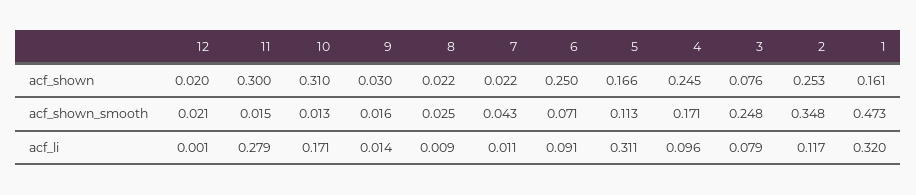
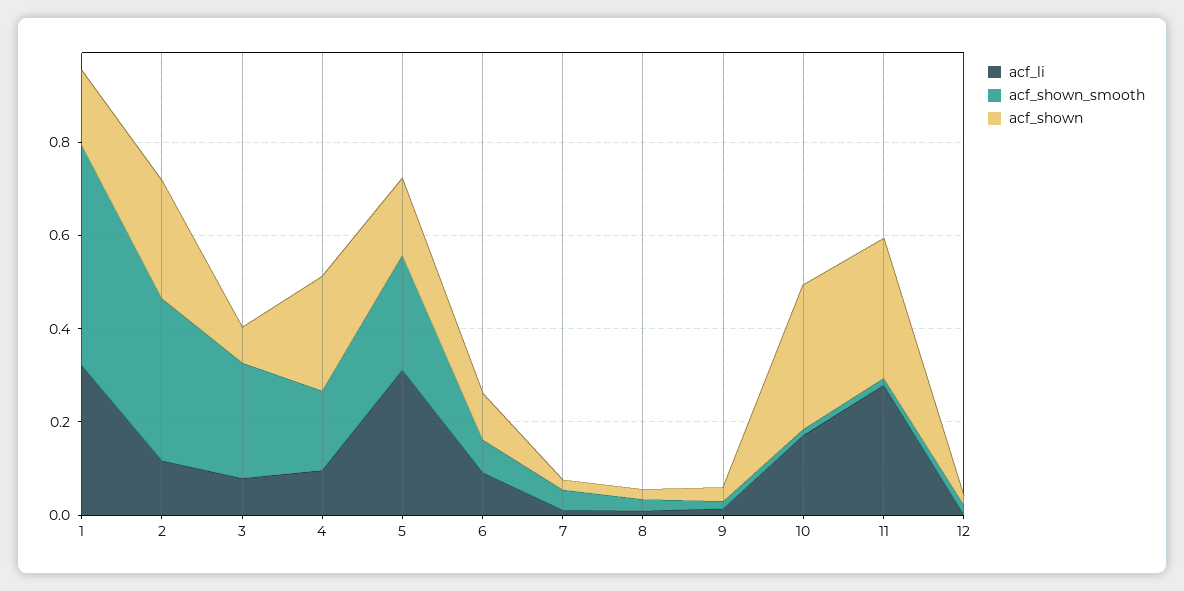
  {
    "acf_shown": {
      "12": 0.02,
      "11": 0.3,
      "10": 0.31,
      "9": 0.03,
      "8": 0.022,
      "7": 0.022,
-     "6": 0.25,
+     "6": 0.1,
      "5": 0.166,
      "4": 0.245,
      "3": 0.076,
      "2": 0.253,
      "1": 0.161
    },
    "acf_shown_smooth": {
      "12": 0.021,
      "11": 0.015,
      "10": 0.013,
      "9": 0.016,
      "8": 0.025,
      "7": 0.043,
      "6": 0.071,
-     "5": 0.113,
+     "5": 0.25,
      "4": 0.171,
      "3": 0.248,
      "2": 0.348,
      "1": 0.473
    },
    "acf_li": {
      "12": 0.001,
      "11": 0.279,
      "10": 0.171,
      "9": 0.014,
      "8": 0.009,
      "7": 0.011,
      "6": 0.091,
      "5": 0.311,
      "4": 0.096,
      "3": 0.079,
      "2": 0.117,
      "1": 0.32
    }
  }

